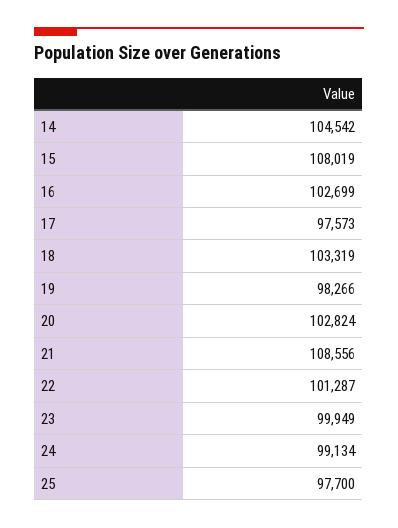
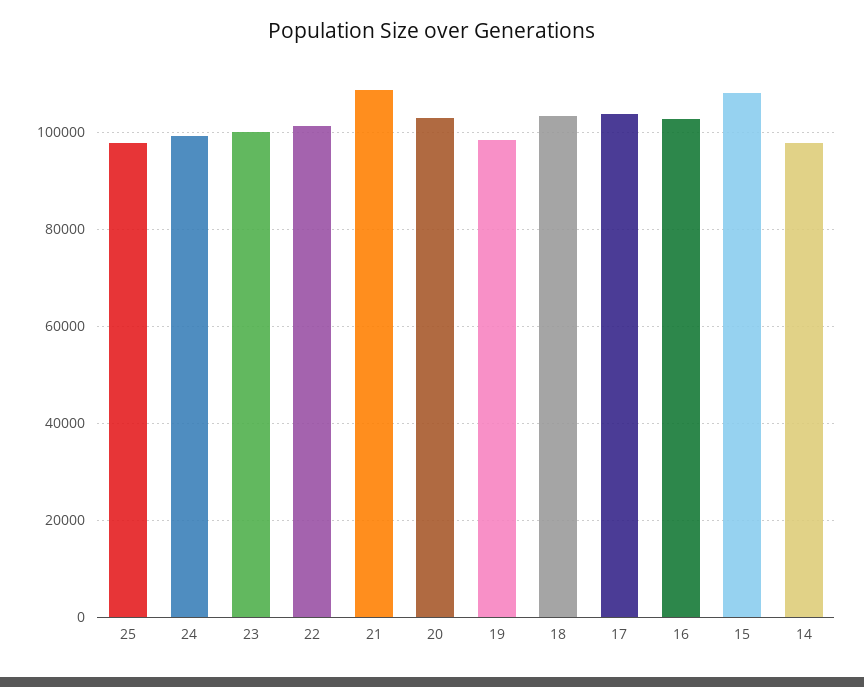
  {
-   "14": 104542,
+   "14": 98000,
    "15": 108019,
    "16": 102699,
-   "17": 97573,
+   "17": 104000,
    "18": 103319,
    "19": 98266,
    "20": 102824,
    "21": 108556,
    "22": 101287,
    "23": 99949,
    "24": 99134,
    "25": 97700
  }

